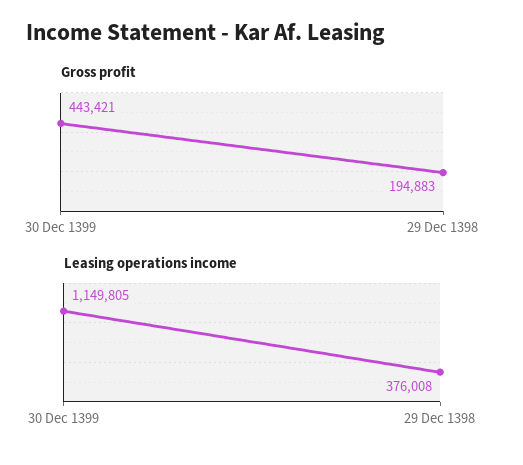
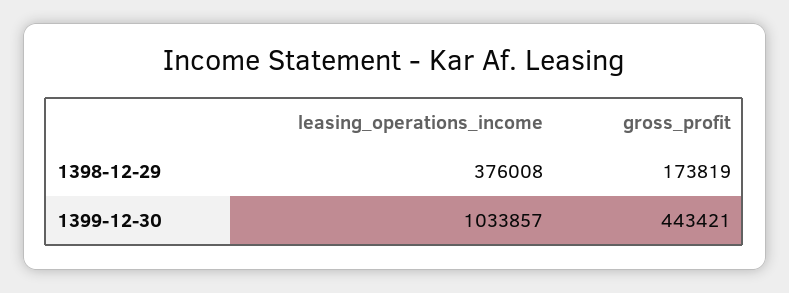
  {
    "Gross profit": {
      "30 Dec 1399": 443421,
-     "29 Dec 1398": 194883
+     "29 Dec 1398": 173819
    },
    "Leasing operations income": {
-     "30 Dec 1399": 1149805,
+     "30 Dec 1399": 1033857,
      "29 Dec 1398": 376008
    }
  }

